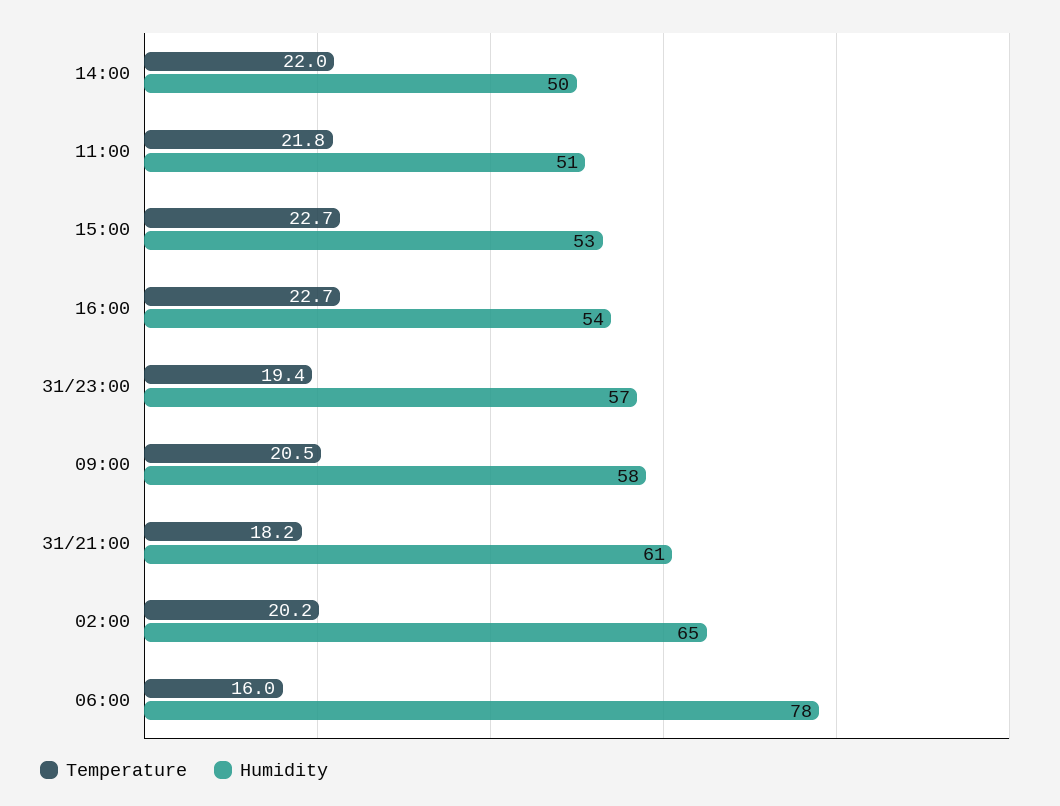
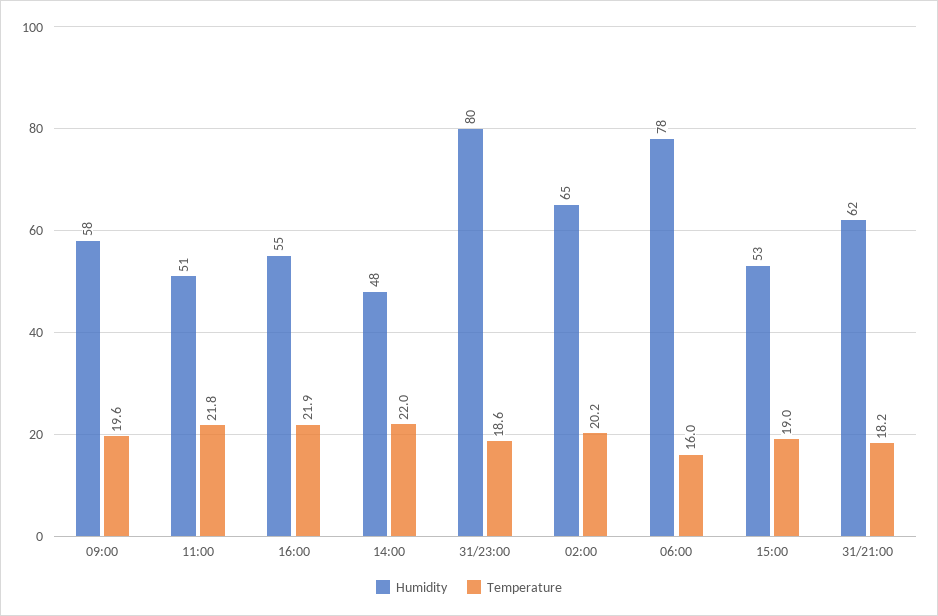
  {
    "Temperature": {
      "14:00": 22,
      "11:00": 21.8,
-     "15:00": 22.7,
+     "15:00": 19,
-     "16:00": 22.7,
+     "16:00": 21.9,
-     "31/23:00": 19.4,
+     "31/23:00": 18.6,
-     "09:00": 20.5,
+     "09:00": 19.6,
      "31/21:00": 18.2,
      "02:00": 20.2,
      "06:00": 16
    },
    "Humidity": {
-     "14:00": 50,
+     "14:00": 48,
      "11:00": 51,
      "15:00": 53,
-     "16:00": 54,
+     "16:00": 55,
-     "31/23:00": 57,
+     "31/23:00": 80,
      "09:00": 58,
-     "31/21:00": 61,
+     "31/21:00": 62,
      "02:00": 65,
      "06:00": 78
    }
  }

